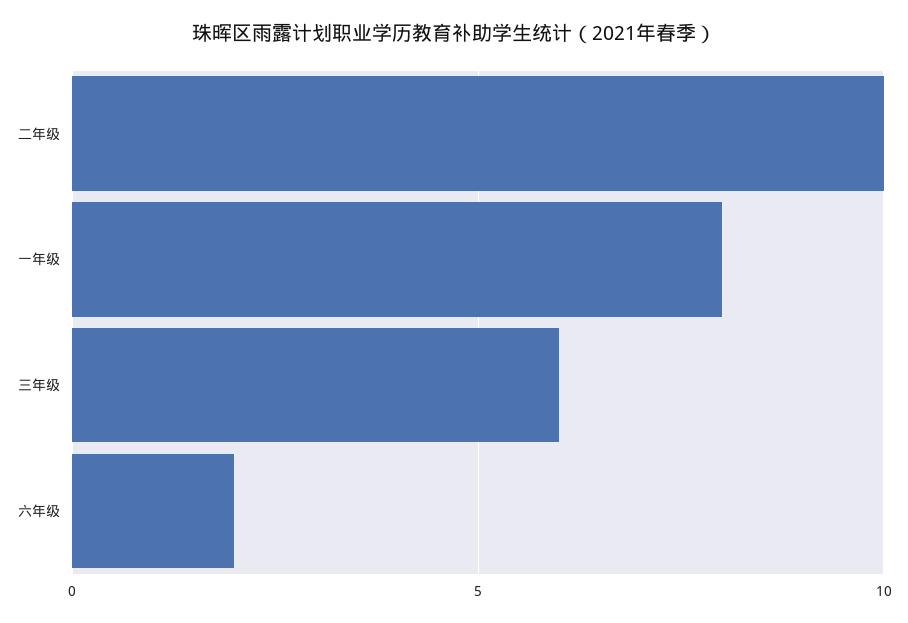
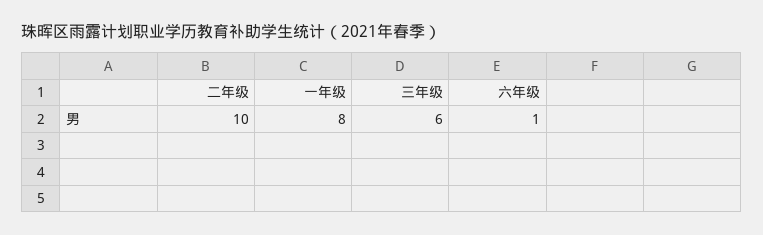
  {
    "二年级": 10,
    "一年级": 8,
    "三年级": 6,
-   "六年级": 2
+   "六年级": 1
  }

